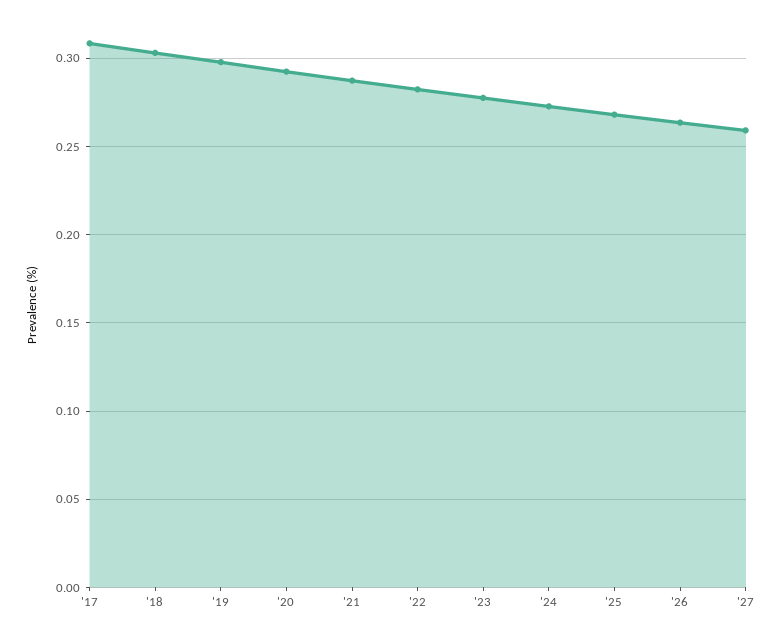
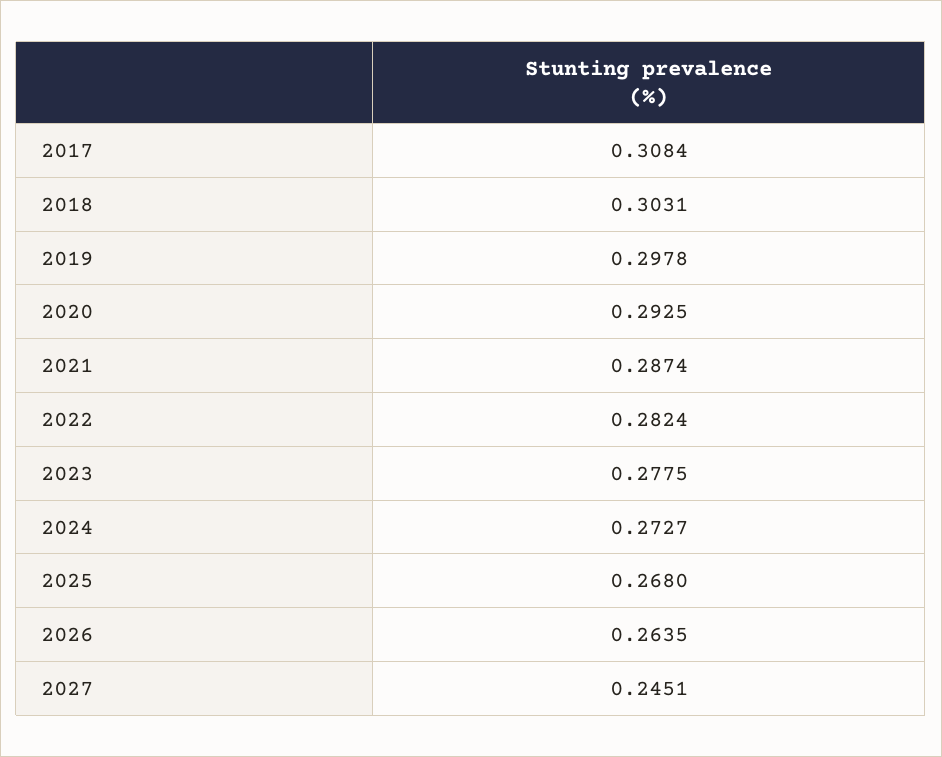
  {
    "'17": 0.3084,
    "'18": 0.3031,
    "'19": 0.2978,
    "'20": 0.2925,
    "'21": 0.2874,
    "'22": 0.2824,
    "'23": 0.2775,
    "'24": 0.2727,
    "'25": 0.268,
    "'26": 0.2635,
-   "'27": 0.26
+   "'27": 0.2451
  }

